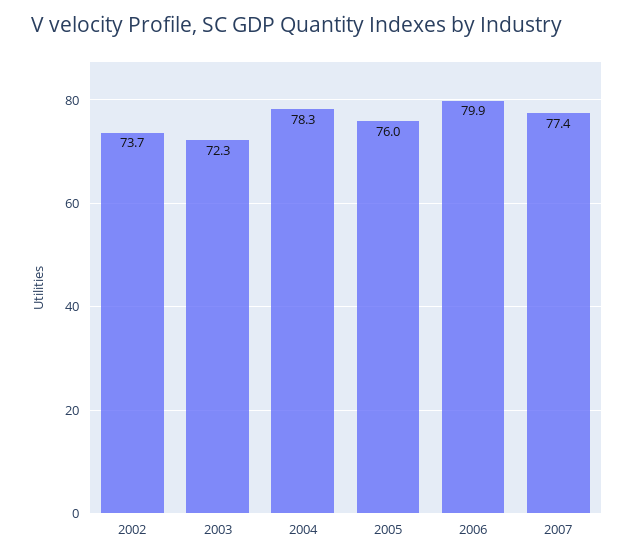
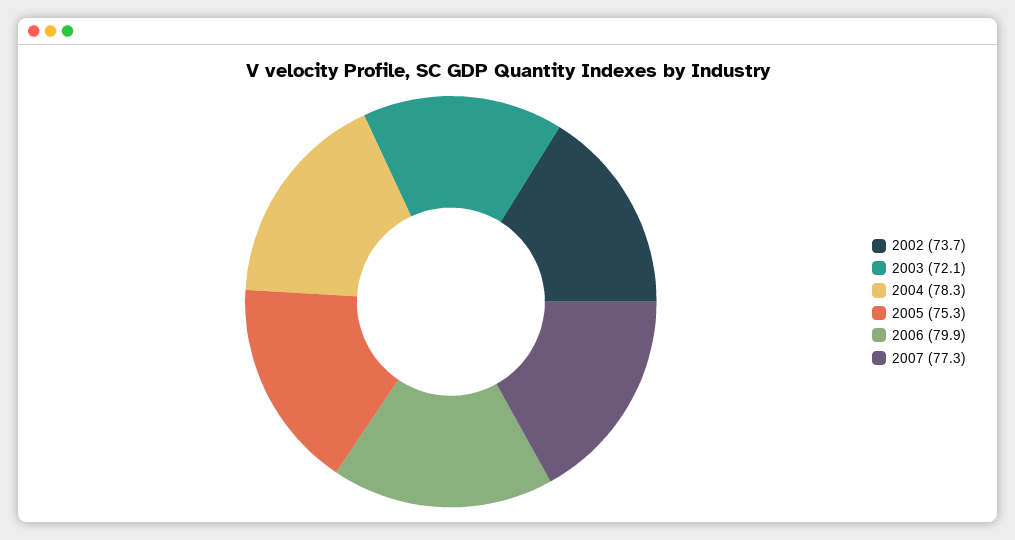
  {
    "2002": 73.7,
-   "2003": 72.3,
+   "2003": 72.1,
    "2004": 78.3,
-   "2005": 76,
+   "2005": 75.3,
    "2006": 79.9,
-   "2007": 77.4
+   "2007": 77.3
  }

